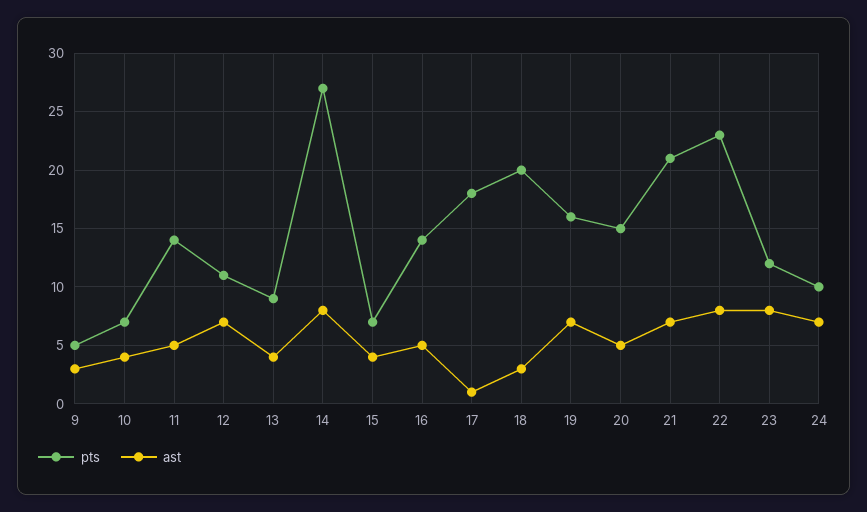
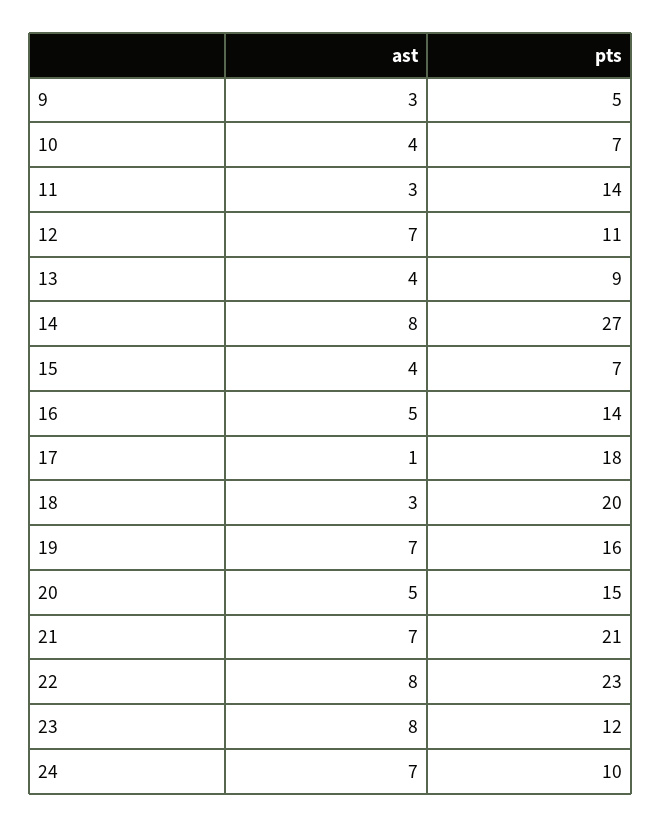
  {
    "pts": {
      "9": 5,
      "10": 7,
      "11": 14,
      "12": 11,
      "13": 9,
      "14": 27,
      "15": 7,
      "16": 14,
      "17": 18,
      "18": 20,
      "19": 16,
      "20": 15,
      "21": 21,
      "22": 23,
      "23": 12,
      "24": 10
    },
    "ast": {
      "9": 3,
      "10": 4,
-     "11": 5,
+     "11": 3,
      "12": 7,
      "13": 4,
      "14": 8,
      "15": 4,
      "16": 5,
      "17": 1,
      "18": 3,
      "19": 7,
      "20": 5,
      "21": 7,
      "22": 8,
      "23": 8,
      "24": 7
    }
  }

